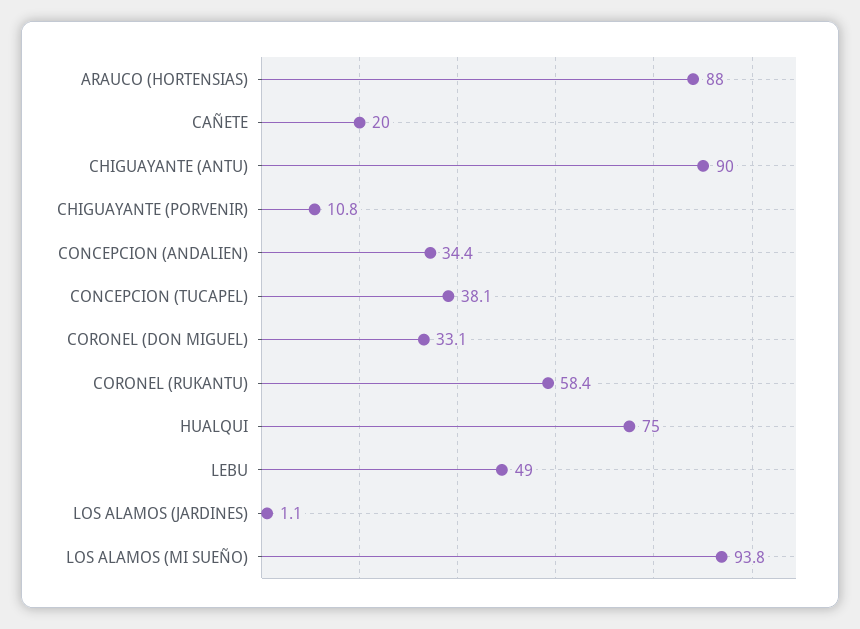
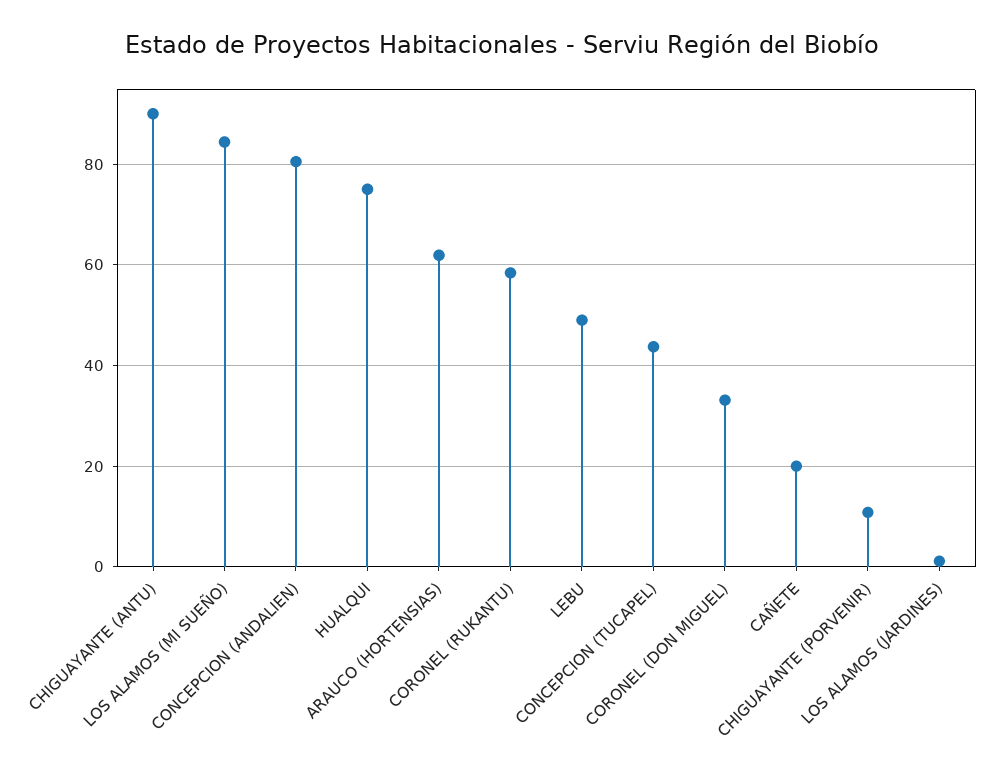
  {
-   "ARAUCO (HORTENSIAS)": 88,
+   "ARAUCO (HORTENSIAS)": 62,
    "CAÑETE": 20,
    "CHIGUAYANTE (ANTU)": 90,
    "CHIGUAYANTE (PORVENIR)": 10.8,
-   "CONCEPCION (ANDALIEN)": 34.4,
+   "CONCEPCION (ANDALIEN)": 80,
-   "CONCEPCION (TUCAPEL)": 38.1,
+   "CONCEPCION (TUCAPEL)": 44,
    "CORONEL (DON MIGUEL)": 33.1,
    "CORONEL (RUKANTU)": 58.4,
    "HUALQUI": 75,
    "LEBU": 49,
    "LOS ALAMOS (JARDINES)": 1.1,
-   "LOS ALAMOS (MI SUEÑO)": 93.8
+   "LOS ALAMOS (MI SUEÑO)": 84
  }

